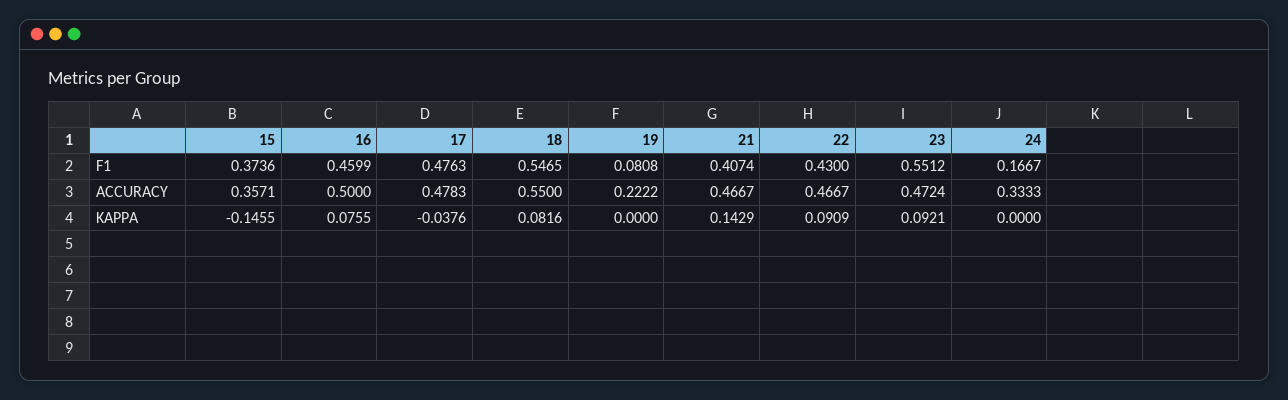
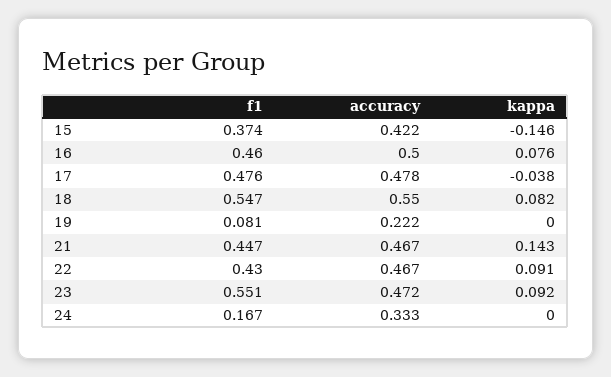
  {
    "15": {
      "F1": 0.3736,
-     "ACCURACY": 0.3571,
+     "ACCURACY": 0.422,
      "KAPPA": -0.1455
    },
    "16": {
      "F1": 0.4599,
      "ACCURACY": 0.5,
      "KAPPA": 0.0755
    },
    "17": {
      "F1": 0.4763,
      "ACCURACY": 0.4783,
      "KAPPA": -0.0376
    },
    "18": {
      "F1": 0.5465,
      "ACCURACY": 0.55,
      "KAPPA": 0.0816
    },
    "19": {
      "F1": 0.0808,
      "ACCURACY": 0.2222,
      "KAPPA": 0
    },
    "21": {
-     "F1": 0.4074,
+     "F1": 0.447,
      "ACCURACY": 0.4667,
      "KAPPA": 0.1429
    },
    "22": {
      "F1": 0.43,
      "ACCURACY": 0.4667,
      "KAPPA": 0.0909
    },
    "23": {
      "F1": 0.5512,
      "ACCURACY": 0.4724,
      "KAPPA": 0.0921
    },
    "24": {
      "F1": 0.1667,
      "ACCURACY": 0.3333,
      "KAPPA": 0
    }
  }

